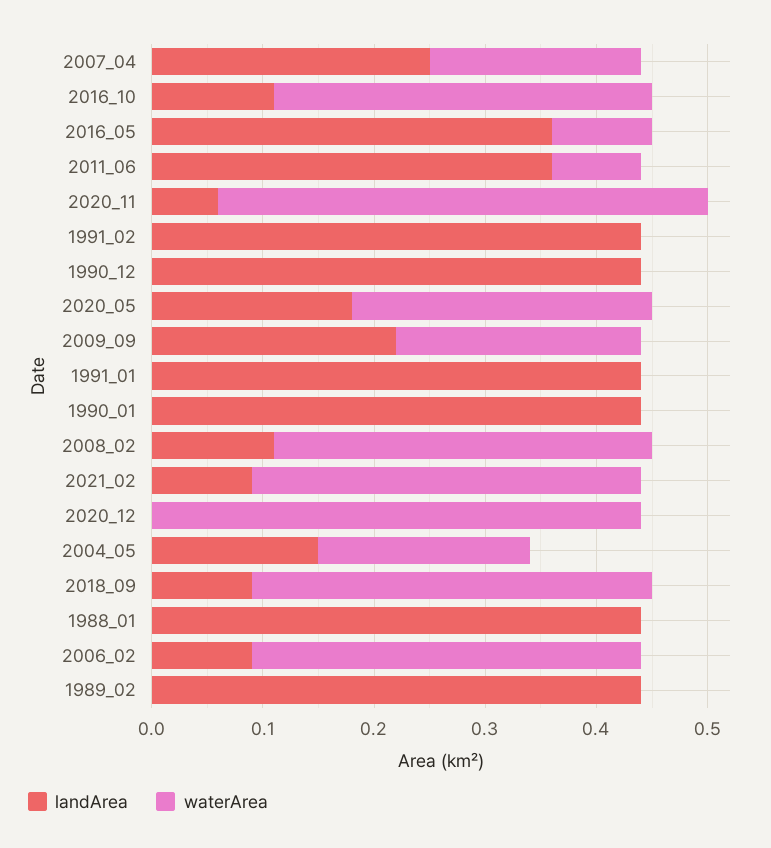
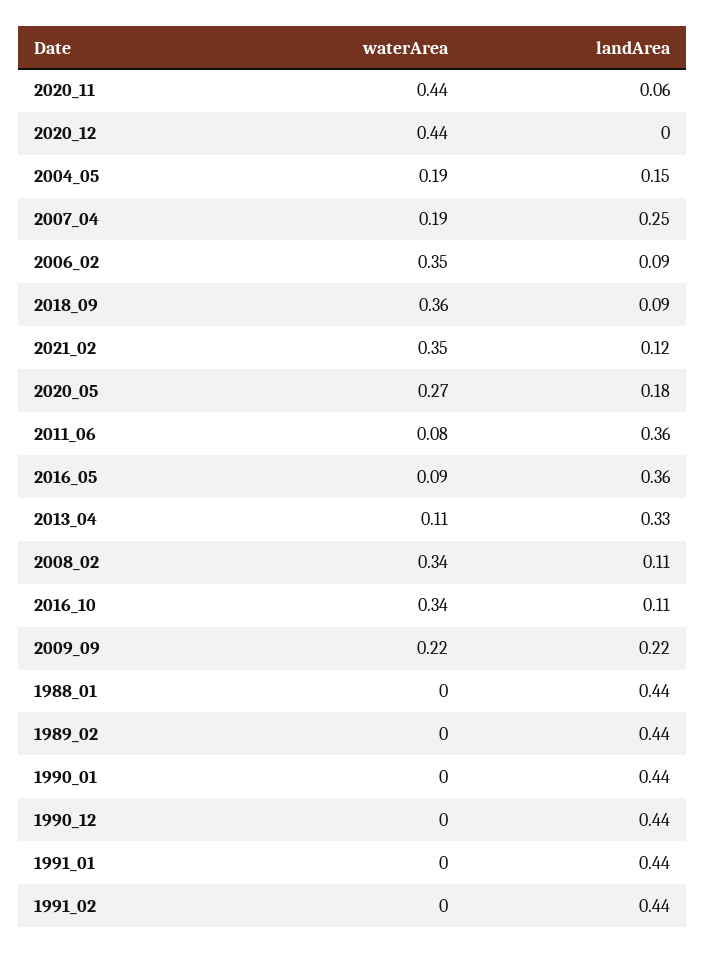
  {
    "landArea": {
      "2007_04": 0.25,
      "2016_10": 0.11,
      "2016_05": 0.36,
      "2011_06": 0.36,
      "2020_11": 0.06,
      "1991_02": 0.44,
      "1990_12": 0.44,
      "2020_05": 0.18,
      "2009_09": 0.22,
      "1991_01": 0.44,
      "1990_01": 0.44,
      "2008_02": 0.11,
-     "2021_02": 0.09,
+     "2021_02": 0.12,
      "2020_12": 0,
      "2004_05": 0.15,
      "2018_09": 0.09,
      "1988_01": 0.44,
      "2006_02": 0.09,
-     "1989_02": 0.44
+     "1989_02": 0.44,
+     "2013_04": 0.33
    },
    "waterArea": {
      "2007_04": 0.19,
      "2016_10": 0.34,
      "2016_05": 0.09,
      "2011_06": 0.08,
      "2020_11": 0.44,
      "1991_02": 0,
      "1990_12": 0,
      "2020_05": 0.27,
      "2009_09": 0.22,
      "1991_01": 0,
      "1990_01": 0,
      "2008_02": 0.34,
      "2021_02": 0.35,
      "2020_12": 0.44,
      "2004_05": 0.19,
      "2018_09": 0.36,
      "1988_01": 0,
      "2006_02": 0.35,
-     "1989_02": 0
+     "1989_02": 0,
+     "2013_04": 0.11
    }
  }

